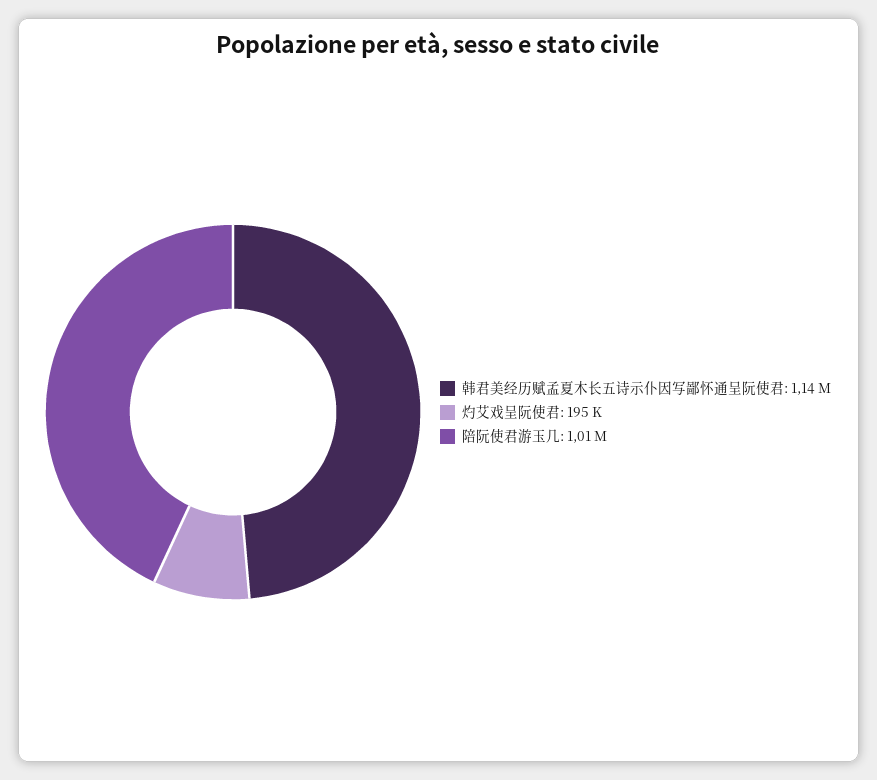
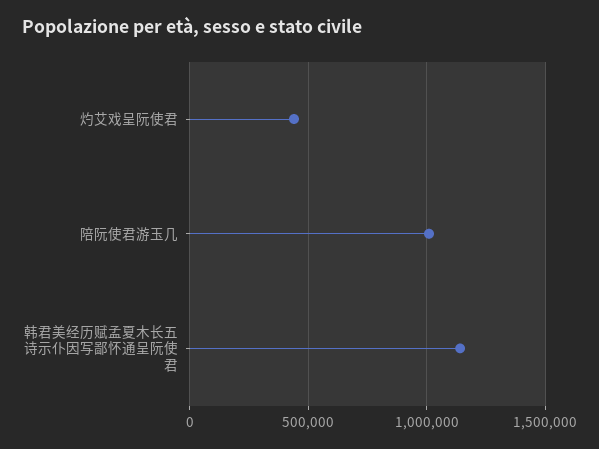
  {
    "韩君美经历赋孟夏木长五诗示仆因写鄙怀通呈阮使君": 1140000,
-   "灼艾戏呈阮使君": 195000,
+   "灼艾戏呈阮使君": 450000,
    "陪阮使君游玉几": 1010000
  }

